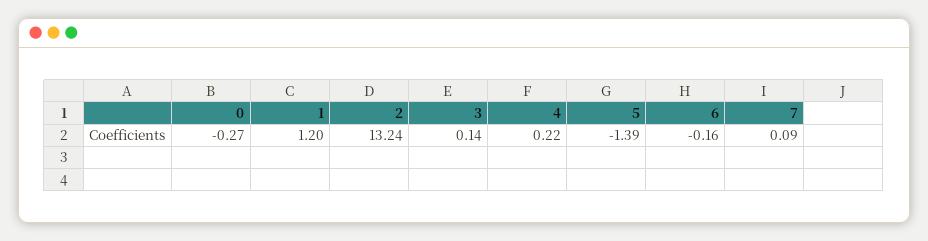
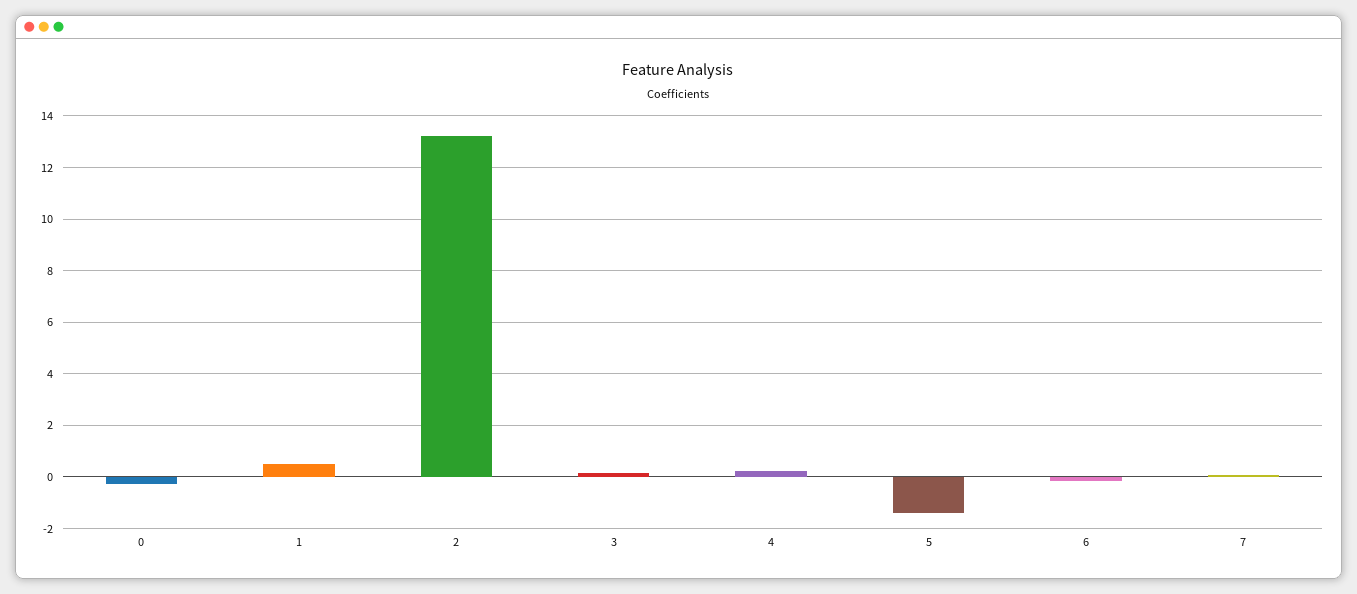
  {
    "0": -0.27,
-   "1": 1.2,
+   "1": 0.5,
    "2": 13.24,
    "3": 0.14,
    "4": 0.22,
    "5": -1.39,
    "6": -0.16,
    "7": 0.09
  }

